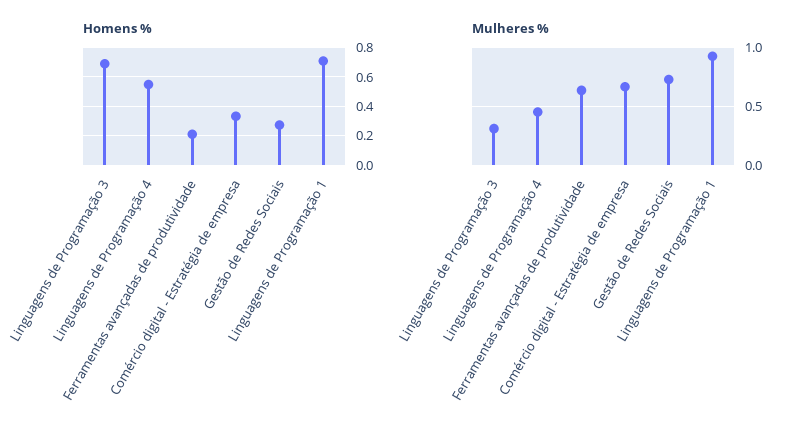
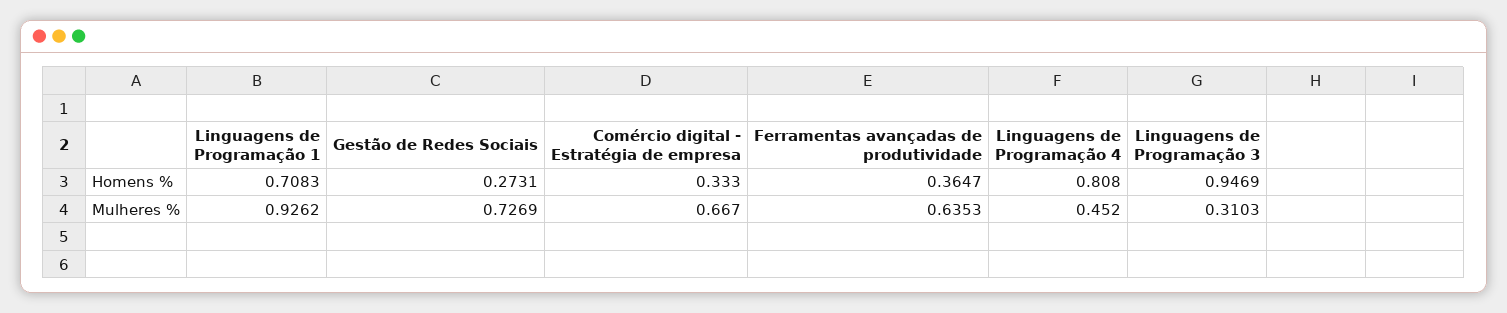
  {
    "Homens %": {
-     "Linguagens de Programação 3": 0.7,
+     "Linguagens de Programação 3": 0.9469,
-     "Linguagens de Programação 4": 0.55,
+     "Linguagens de Programação 4": 0.808,
-     "Ferramentas avançadas de produtividade": 0.2,
+     "Ferramentas avançadas de produtividade": 0.3647,
      "Comércio digital - Estratégia de empresa": 0.333,
      "Gestão de Redes Sociais": 0.2731,
      "Linguagens de Programação 1": 0.7083
    },
    "Mulheres %": {
      "Linguagens de Programação 3": 0.3103,
      "Linguagens de Programação 4": 0.452,
      "Ferramentas avançadas de produtividade": 0.6353,
      "Comércio digital - Estratégia de empresa": 0.667,
      "Gestão de Redes Sociais": 0.7269,
      "Linguagens de Programação 1": 0.9262
    }
  }

